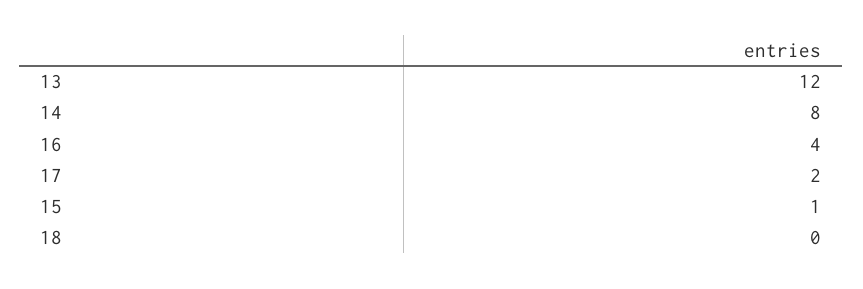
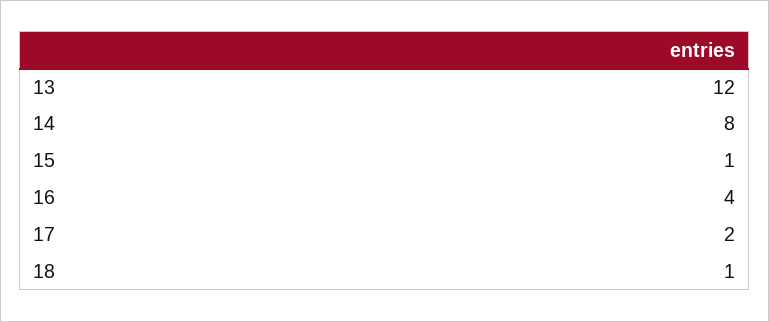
  {
    "13": 12,
    "14": 8,
    "16": 4,
    "17": 2,
    "15": 1,
-   "18": 0
+   "18": 1
  }

